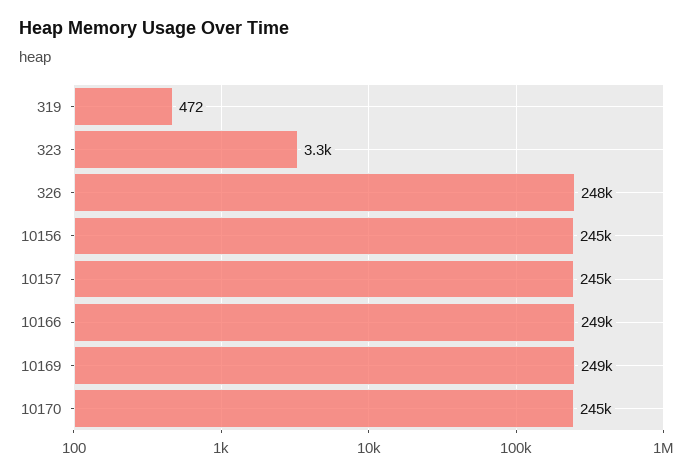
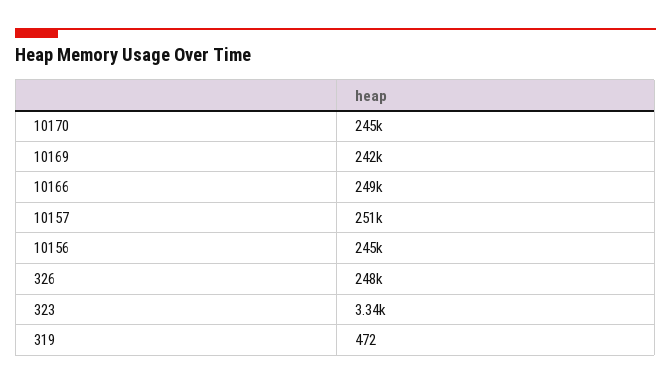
  {
    "319": 472,
    "323": 3340,
    "326": 248000,
    "10156": 245000,
-   "10157": 245000,
+   "10157": 251000,
    "10166": 249000,
-   "10169": 249000,
+   "10169": 242000,
    "10170": 245000
  }

